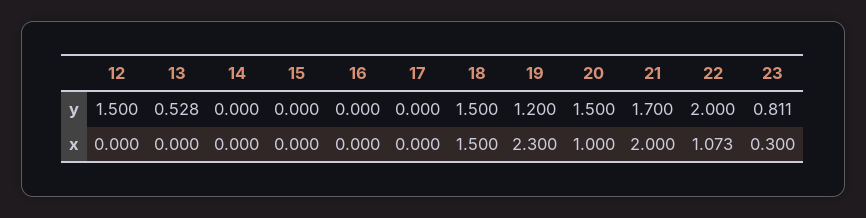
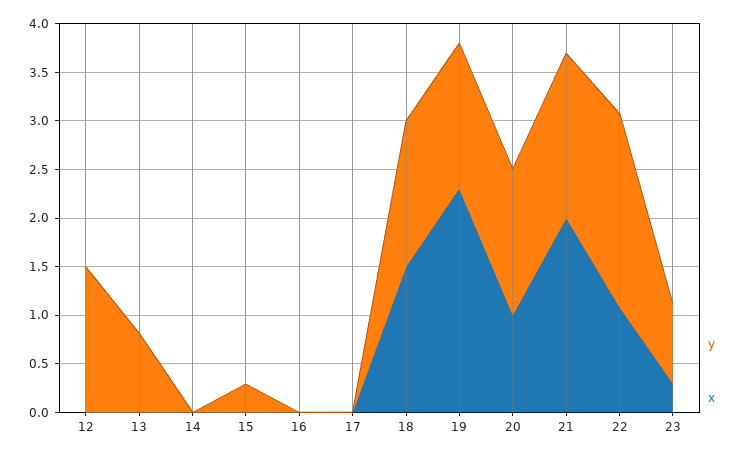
  {
    "y": {
      "12": 1.5,
-     "13": 0.528,
+     "13": 0.8,
      "14": 0,
-     "15": 0,
+     "15": 0.3,
      "16": 0,
      "17": 0,
      "18": 1.5,
-     "19": 1.2,
+     "19": 1.5,
      "20": 1.5,
      "21": 1.7,
      "22": 2,
      "23": 0.811
    },
    "x": {
      "12": 0,
      "13": 0,
      "14": 0,
      "15": 0,
      "16": 0,
      "17": 0,
      "18": 1.5,
      "19": 2.3,
      "20": 1,
      "21": 2,
      "22": 1.073,
      "23": 0.3
    }
  }

